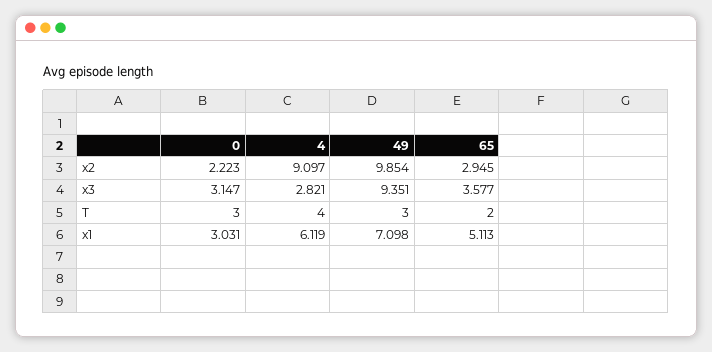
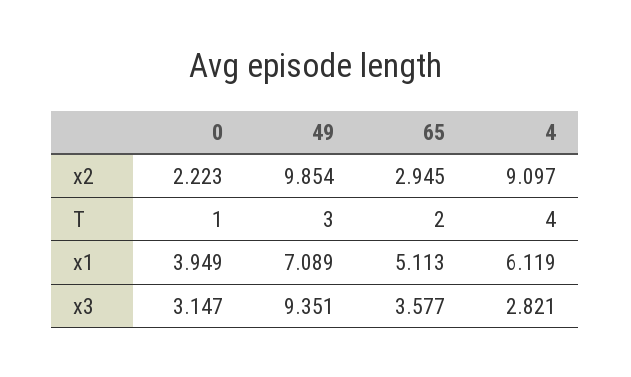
  {
    "0": {
      "x2": 2.223,
      "x3": 3.147,
-     "T": 3,
+     "T": 1,
-     "x1": 3.031
+     "x1": 3.949
    },
    "4": {
      "x2": 9.097,
      "x3": 2.821,
      "T": 4,
      "x1": 6.119
    },
    "49": {
      "x2": 9.854,
      "x3": 9.351,
      "T": 3,
-     "x1": 7.098
+     "x1": 7.089
    },
    "65": {
      "x2": 2.945,
      "x3": 3.577,
      "T": 2,
      "x1": 5.113
    }
  }

